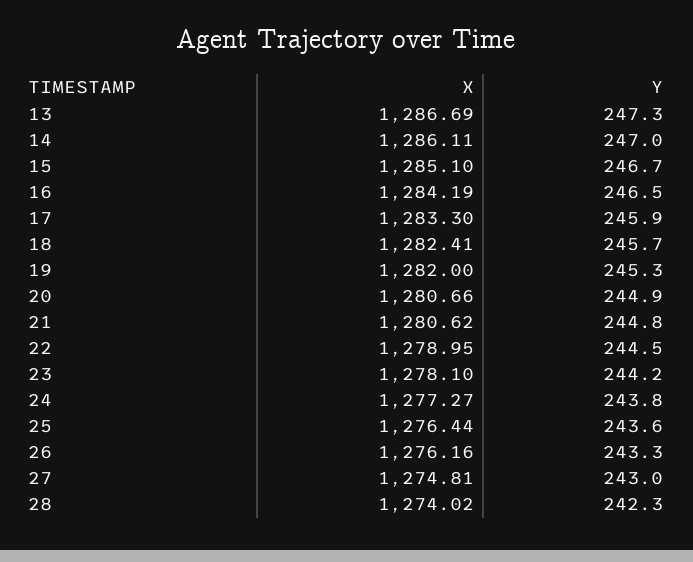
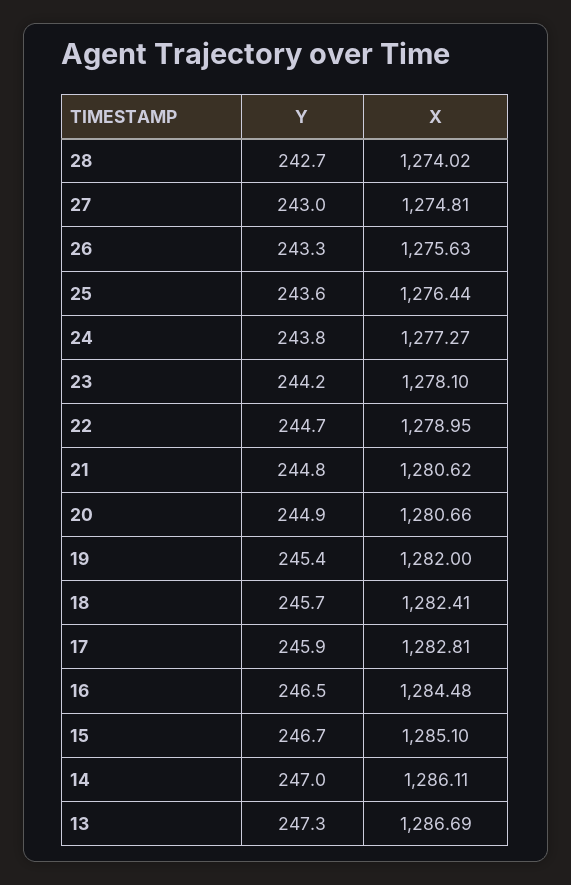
  {
    "X": {
      "13": 1286.69,
      "14": 1286.11,
      "15": 1285.1,
-     "16": 1284.19,
+     "16": 1284.48,
-     "17": 1283.3,
+     "17": 1282.81,
      "18": 1282.41,
      "19": 1282,
      "20": 1280.66,
      "21": 1280.62,
      "22": 1278.95,
      "23": 1278.1,
      "24": 1277.27,
      "25": 1276.44,
-     "26": 1276.16,
+     "26": 1275.63,
      "27": 1274.81,
      "28": 1274.02
    },
    "Y": {
      "13": 247.3,
      "14": 247,
      "15": 246.7,
      "16": 246.5,
      "17": 245.9,
      "18": 245.7,
-     "19": 245.3,
+     "19": 245.4,
      "20": 244.9,
      "21": 244.8,
-     "22": 244.5,
+     "22": 244.7,
      "23": 244.2,
      "24": 243.8,
      "25": 243.6,
      "26": 243.3,
      "27": 243,
-     "28": 242.3
+     "28": 242.7
    }
  }

